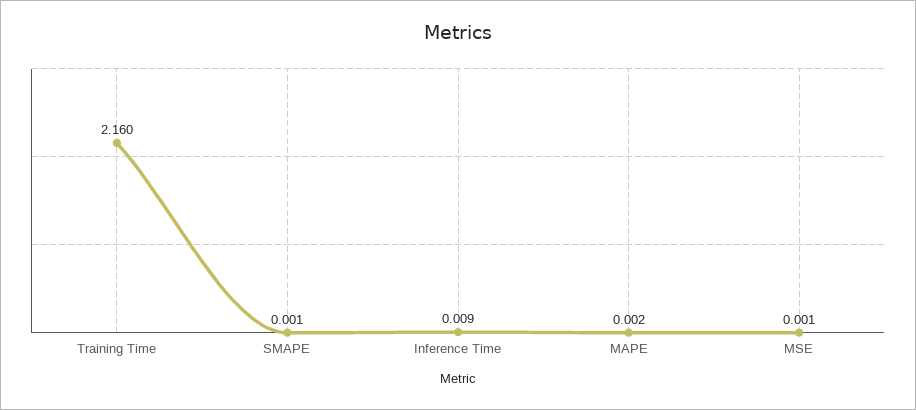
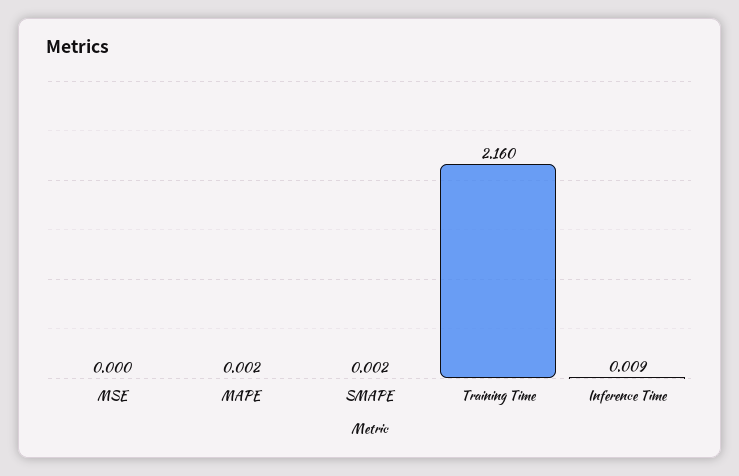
  {
    "Training Time": 2.16,
-   "SMAPE": 0.001,
+   "SMAPE": 0.002,
    "Inference Time": 0.009,
    "MAPE": 0.002,
-   "MSE": 0.001
+   "MSE": 0
  }

